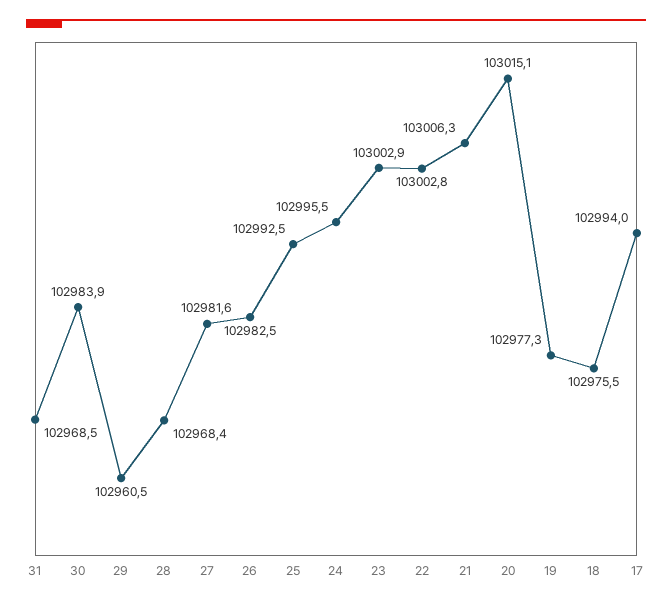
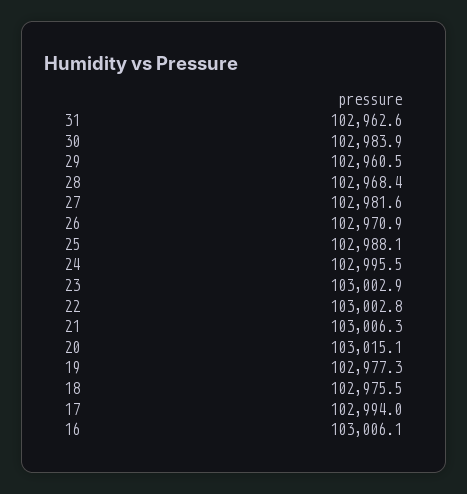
  {
-   "31": 102968.5,
+   "31": 102962.6,
    "30": 102983.9,
    "29": 102960.5,
    "28": 102968.4,
    "27": 102981.6,
-   "26": 102982.5,
+   "26": 102970.9,
-   "25": 102992.5,
+   "25": 102988.1,
    "24": 102995.5,
    "23": 103002.9,
    "22": 103002.8,
    "21": 103006.3,
    "20": 103015.1,
    "19": 102977.3,
    "18": 102975.5,
-   "17": 102994
+   "17": 102994,
+   "16": 103006.1
  }

